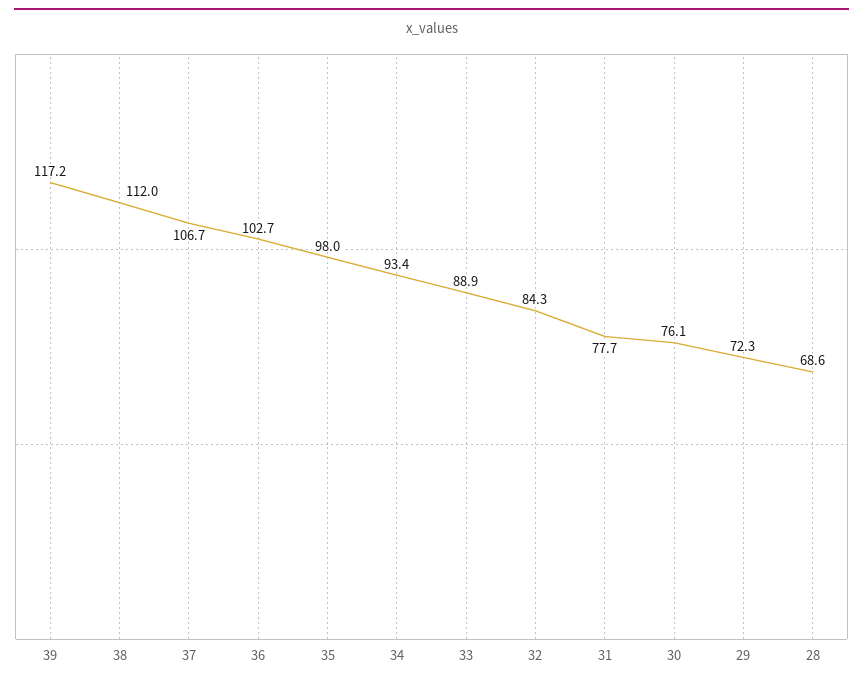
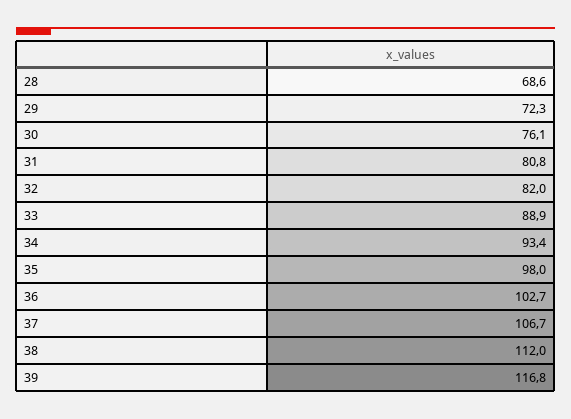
  {
-   "39": 117.2,
+   "39": 116.8,
    "38": 112,
    "37": 106.7,
    "36": 102.7,
    "35": 98,
    "34": 93.4,
    "33": 88.9,
-   "32": 84.3,
+   "32": 82,
-   "31": 77.7,
+   "31": 80.8,
    "30": 76.1,
    "29": 72.3,
    "28": 68.6
  }

